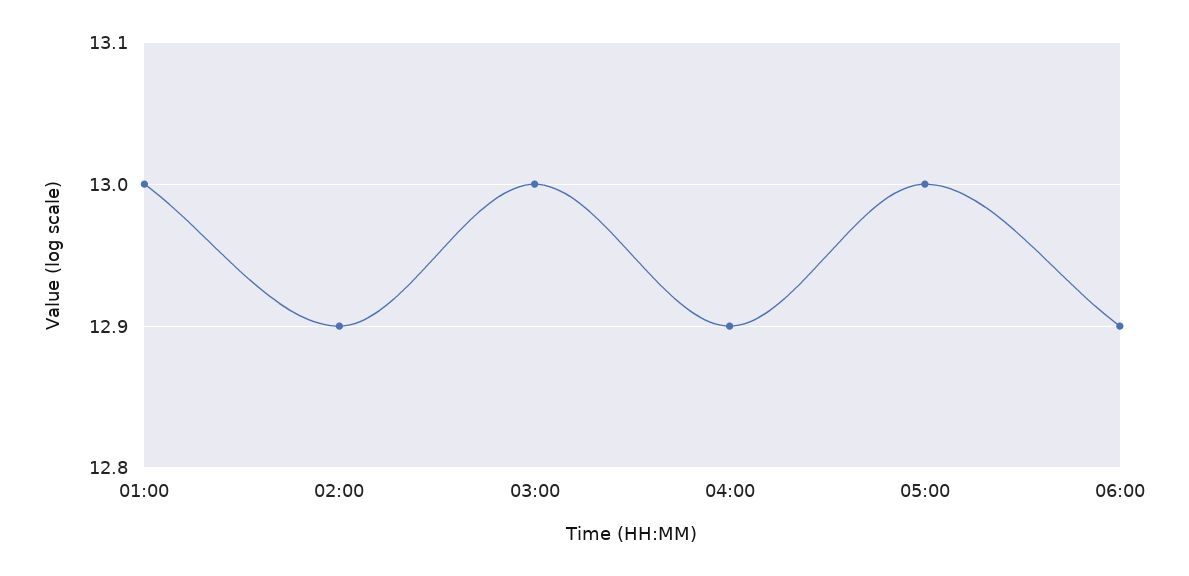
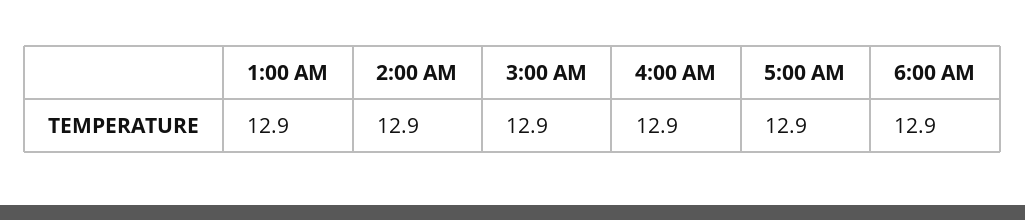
  {
-   "01:00": 13,
+   "01:00": 12.9,
    "02:00": 12.9,
-   "03:00": 13,
+   "03:00": 12.9,
    "04:00": 12.9,
-   "05:00": 13,
+   "05:00": 12.9,
    "06:00": 12.9
  }

